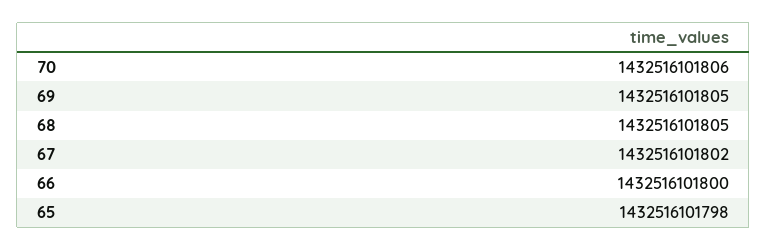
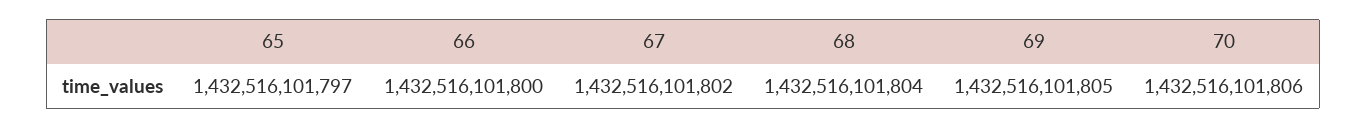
  {
    "70": 1432516101806,
    "69": 1432516101805,
-   "68": 1432516101805,
+   "68": 1432516101804,
    "67": 1432516101802,
    "66": 1432516101800,
-   "65": 1432516101798
+   "65": 1432516101797
  }

